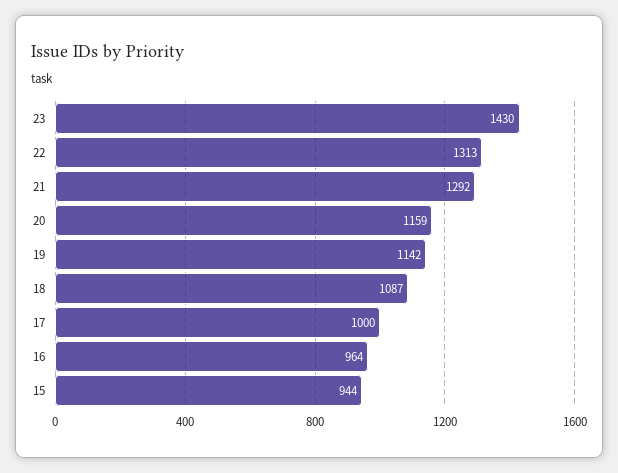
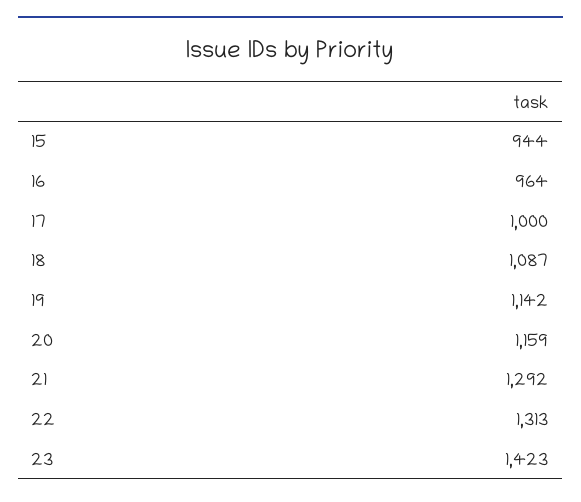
  {
-   "23": 1430,
+   "23": 1423,
    "22": 1313,
    "21": 1292,
    "20": 1159,
    "19": 1142,
    "18": 1087,
    "17": 1000,
    "16": 964,
    "15": 944
  }

